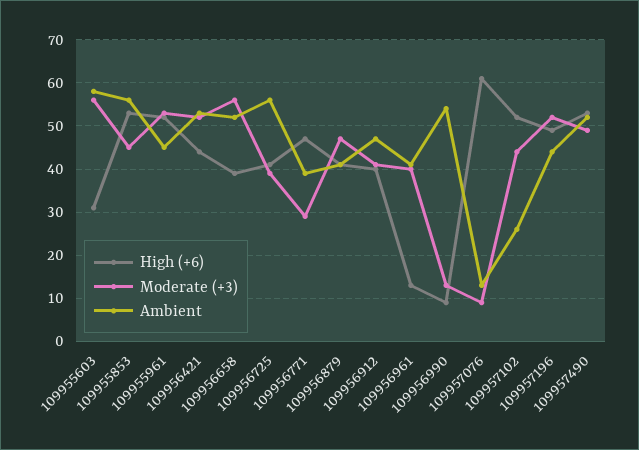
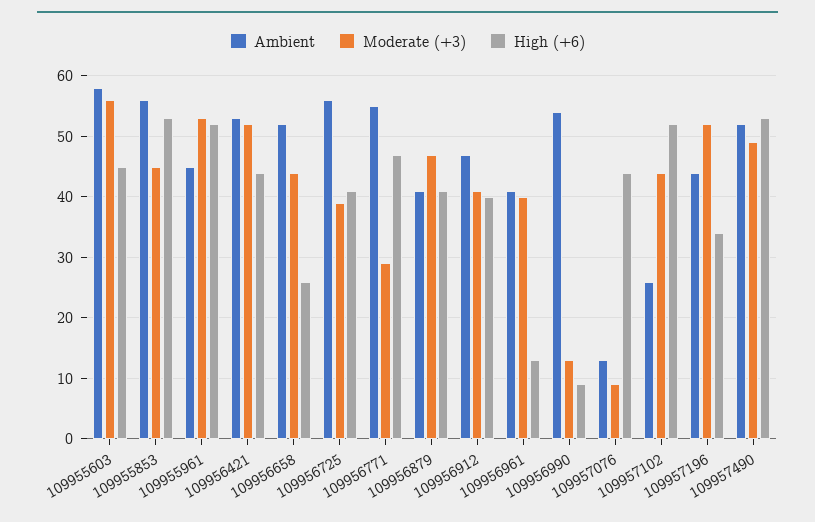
  {
    "High (+6)": {
-     "109955603": 30,
+     "109955603": 45,
      "109955853": 53,
      "109955961": 52,
      "109956421": 44,
-     "109956658": 40,
+     "109956658": 26,
      "109956725": 41,
      "109956771": 47,
      "109956879": 41,
      "109956912": 40,
      "109956961": 13,
      "109956990": 9,
-     "109957076": 60,
+     "109957076": 44,
      "109957102": 52,
-     "109957196": 50,
+     "109957196": 34,
      "109957490": 53
    },
    "Moderate (+3)": {
      "109955603": 56,
      "109955853": 45,
      "109955961": 53,
      "109956421": 52,
-     "109956658": 55,
+     "109956658": 44,
      "109956725": 39,
      "109956771": 29,
      "109956879": 47,
      "109956912": 41,
      "109956961": 40,
      "109956990": 13,
      "109957076": 9,
      "109957102": 44,
      "109957196": 52,
      "109957490": 49
    },
    "Ambient": {
      "109955603": 58,
      "109955853": 56,
      "109955961": 45,
      "109956421": 53,
      "109956658": 52,
      "109956725": 56,
-     "109956771": 40,
+     "109956771": 55,
      "109956879": 41,
      "109956912": 47,
      "109956961": 41,
      "109956990": 54,
      "109957076": 13,
      "109957102": 26,
      "109957196": 44,
      "109957490": 52
    }
  }

